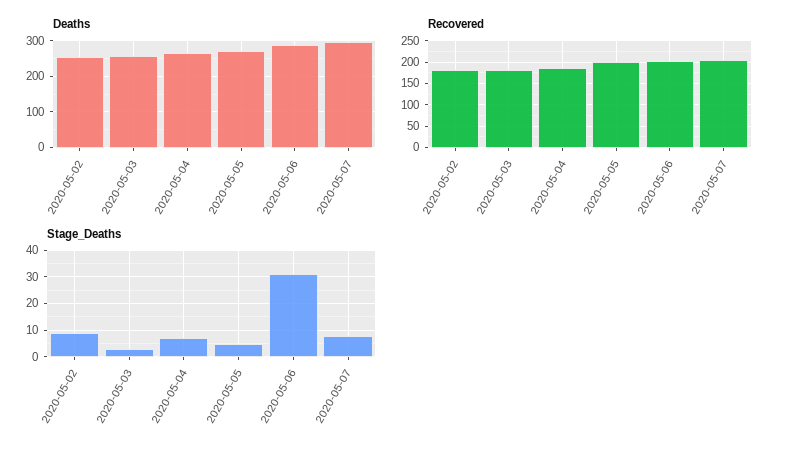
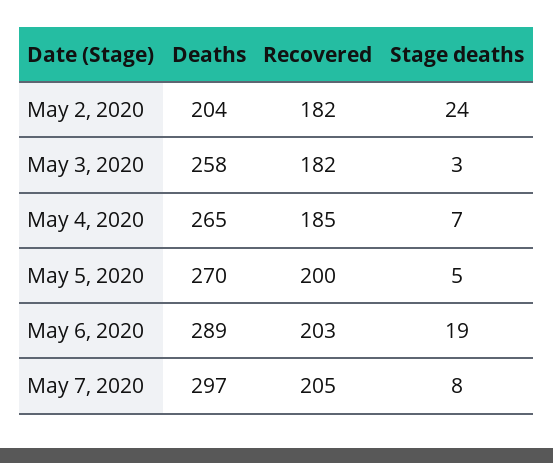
  {
    "Deaths": {
-     "2020-05-02": 260,
+     "2020-05-02": 204,
      "2020-05-03": 258,
      "2020-05-04": 265,
      "2020-05-05": 270,
      "2020-05-06": 289,
      "2020-05-07": 297
    },
    "Recovered": {
      "2020-05-02": 182,
      "2020-05-03": 182,
      "2020-05-04": 185,
      "2020-05-05": 200,
      "2020-05-06": 203,
      "2020-05-07": 205
    },
    "Stage_Deaths": {
-     "2020-05-02": 10,
+     "2020-05-02": 24,
      "2020-05-03": 3,
      "2020-05-04": 7,
      "2020-05-05": 5,
-     "2020-05-06": 30,
+     "2020-05-06": 19,
      "2020-05-07": 8
    }
  }

